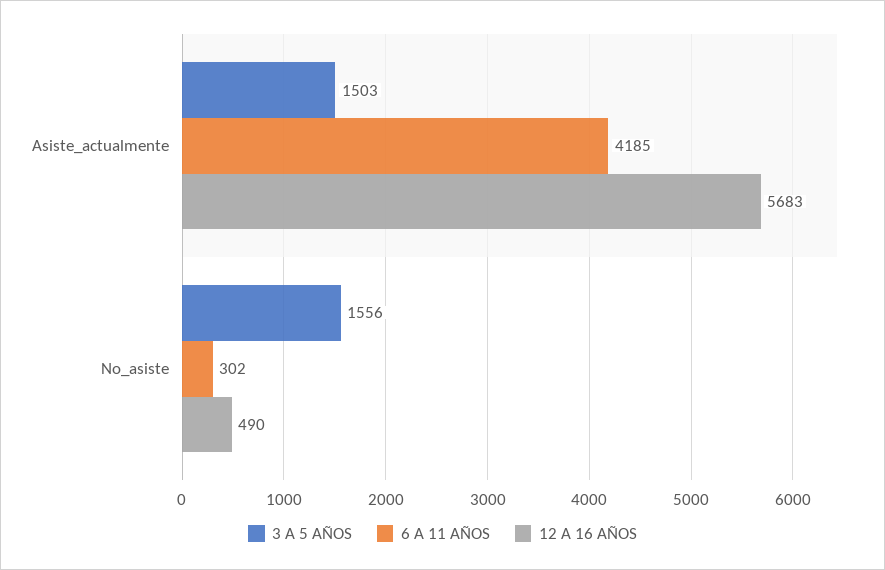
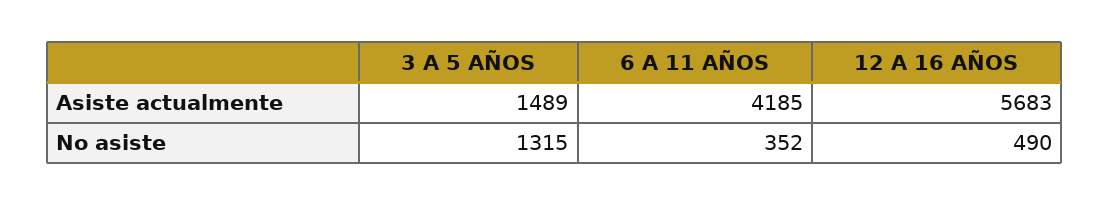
  {
    "3 A 5 AÑOS": {
-     "Asiste_actualmente": 1503,
+     "Asiste_actualmente": 1489,
-     "No_asiste": 1556
+     "No_asiste": 1315
    },
    "6 A 11 AÑOS": {
      "Asiste_actualmente": 4185,
-     "No_asiste": 302
+     "No_asiste": 352
    },
    "12 A 16 AÑOS": {
      "Asiste_actualmente": 5683,
      "No_asiste": 490
    }
  }

